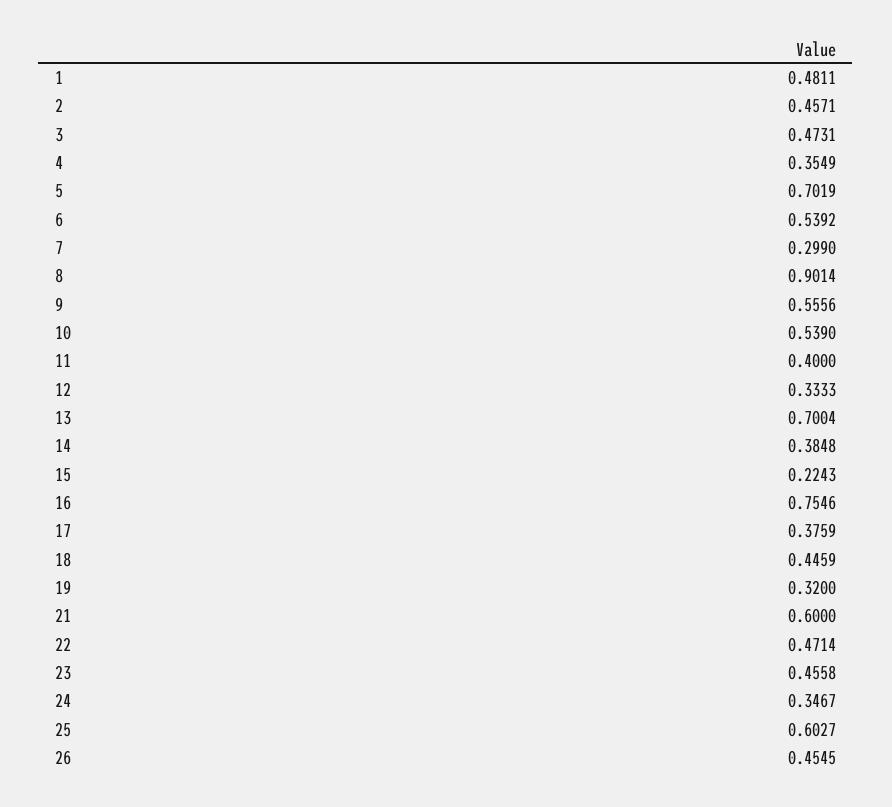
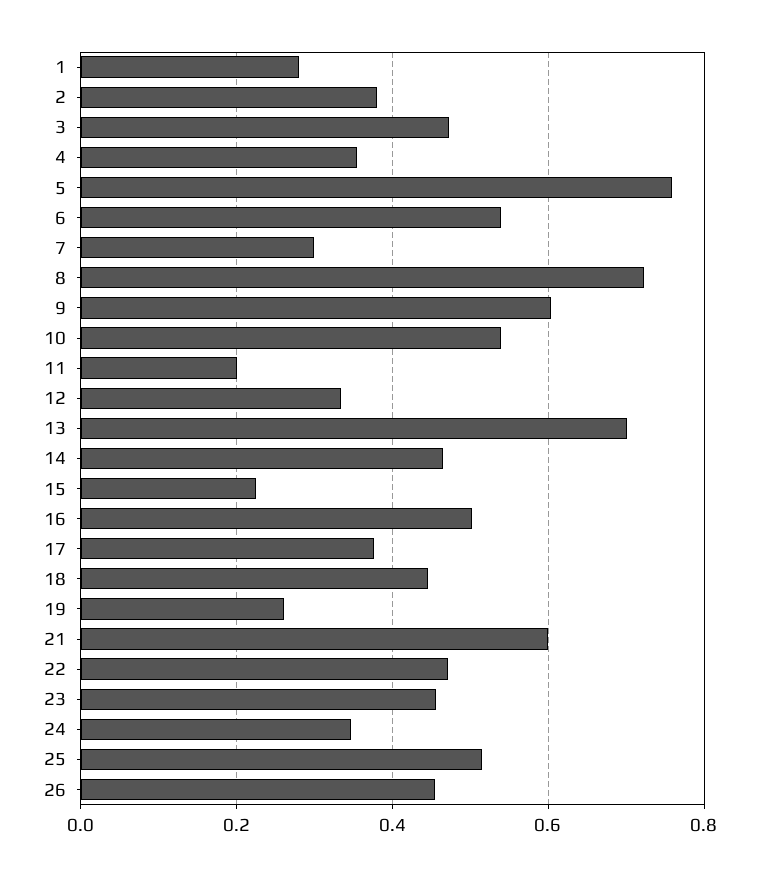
  {
-   "1": 0.4811,
+   "1": 0.28,
-   "2": 0.4571,
+   "2": 0.38,
    "3": 0.4731,
    "4": 0.3549,
-   "5": 0.7019,
+   "5": 0.76,
    "6": 0.5392,
    "7": 0.299,
-   "8": 0.9014,
+   "8": 0.72,
-   "9": 0.5556,
+   "9": 0.6,
    "10": 0.539,
-   "11": 0.4,
+   "11": 0.2,
    "12": 0.3333,
    "13": 0.7004,
-   "14": 0.3848,
+   "14": 0.46,
    "15": 0.2243,
-   "16": 0.7546,
+   "16": 0.5,
    "17": 0.3759,
    "18": 0.4459,
-   "19": 0.32,
+   "19": 0.26,
    "21": 0.6,
    "22": 0.4714,
    "23": 0.4558,
    "24": 0.3467,
-   "25": 0.6027,
+   "25": 0.52,
    "26": 0.4545
  }

